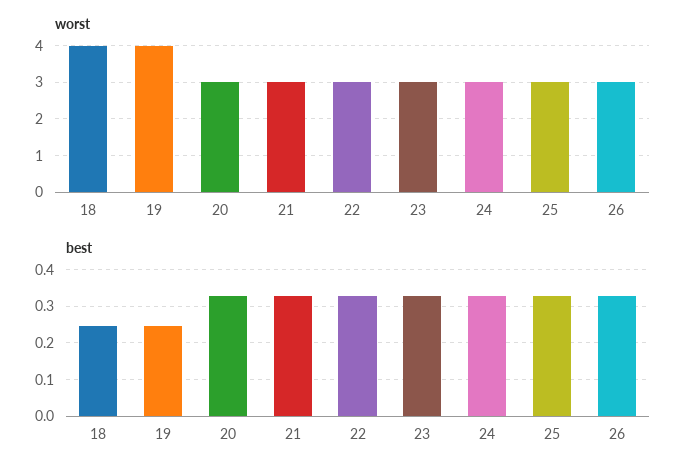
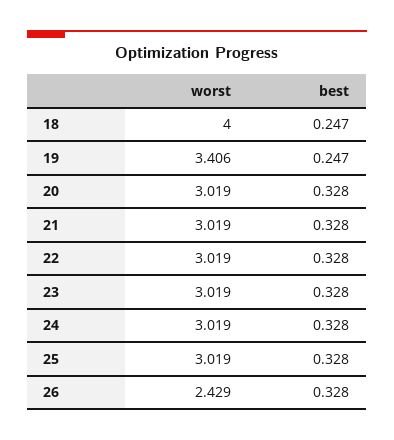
  {
    "worst": {
      "18": 4,
-     "19": 4,
+     "19": 3.406,
      "20": 3.019,
      "21": 3.019,
      "22": 3.019,
      "23": 3.019,
      "24": 3.019,
      "25": 3.019,
-     "26": 3
+     "26": 2.429
    },
    "best": {
      "18": 0.247,
      "19": 0.247,
      "20": 0.328,
      "21": 0.328,
      "22": 0.328,
      "23": 0.328,
      "24": 0.328,
      "25": 0.328,
      "26": 0.328
    }
  }

